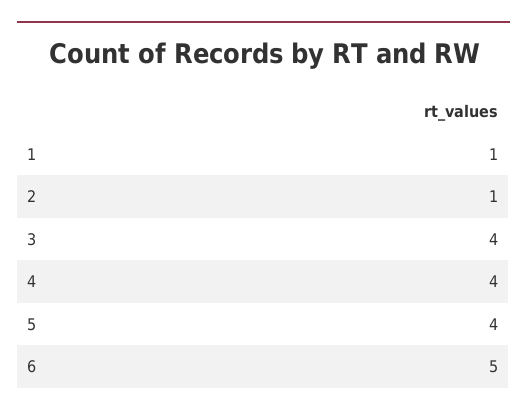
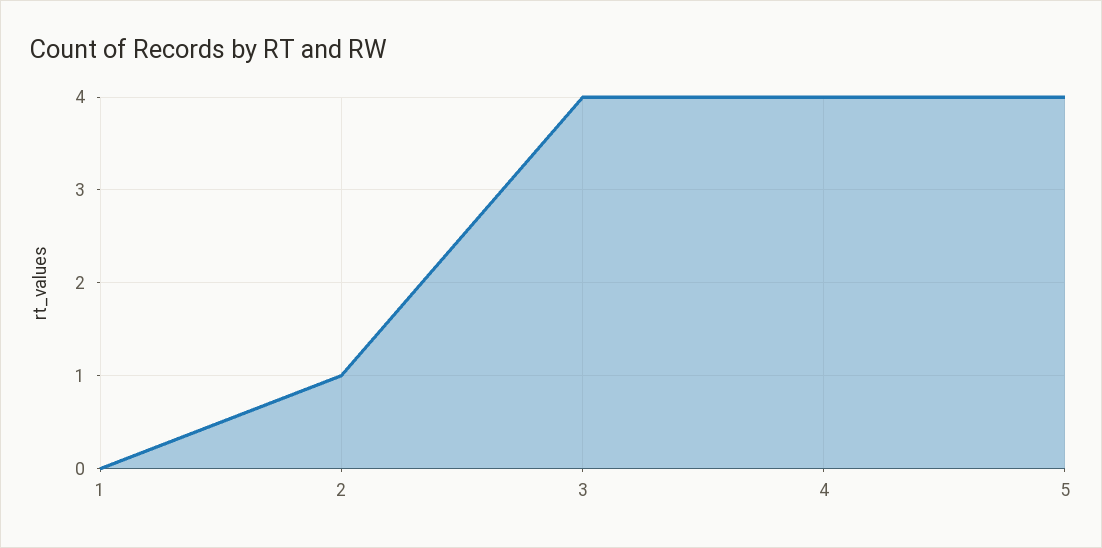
  {
-   "1": 1,
+   "1": 0,
    "2": 1,
    "3": 4,
    "4": 4,
-   "5": 4,
+   "5": 4
-   "6": 5
  }

